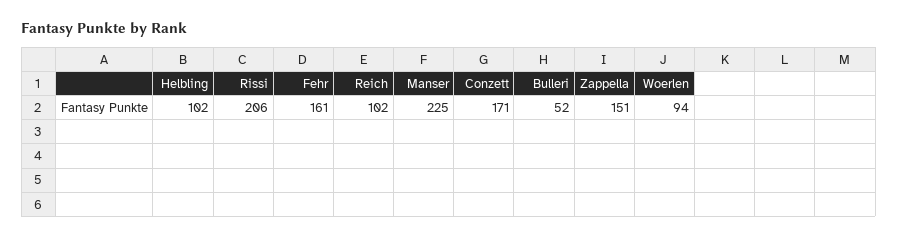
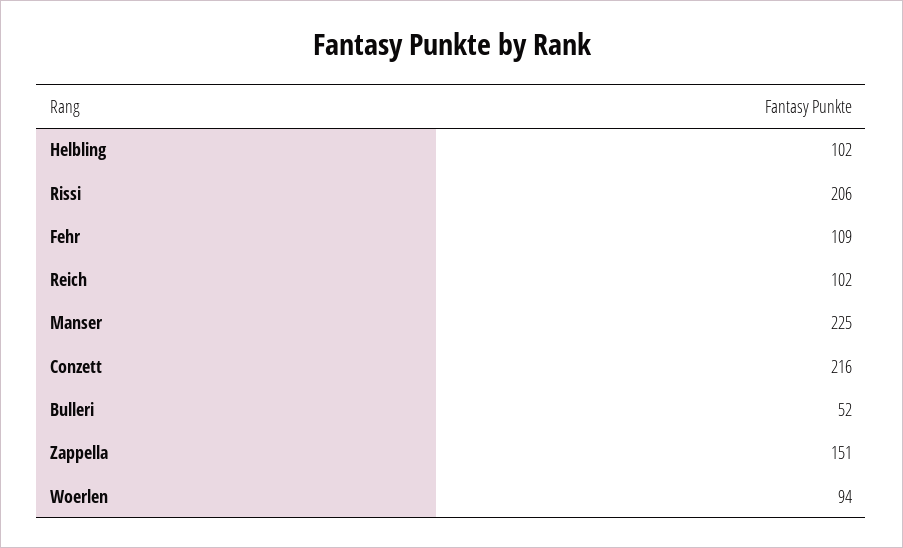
  {
    "Helbling": 102,
    "Rissi": 206,
-   "Fehr": 161,
+   "Fehr": 109,
    "Reich": 102,
    "Manser": 225,
-   "Conzett": 171,
+   "Conzett": 216,
    "Bulleri": 52,
    "Zappella": 151,
    "Woerlen": 94
  }

